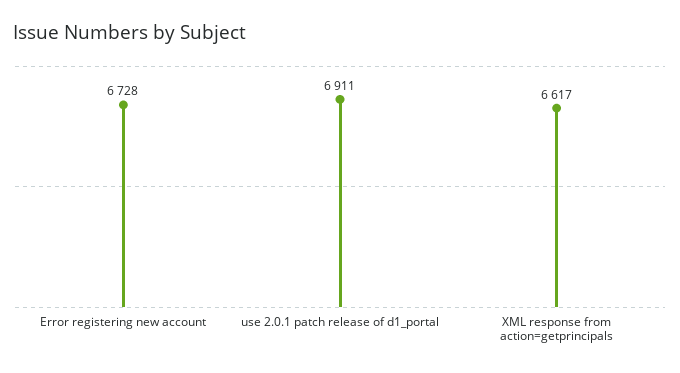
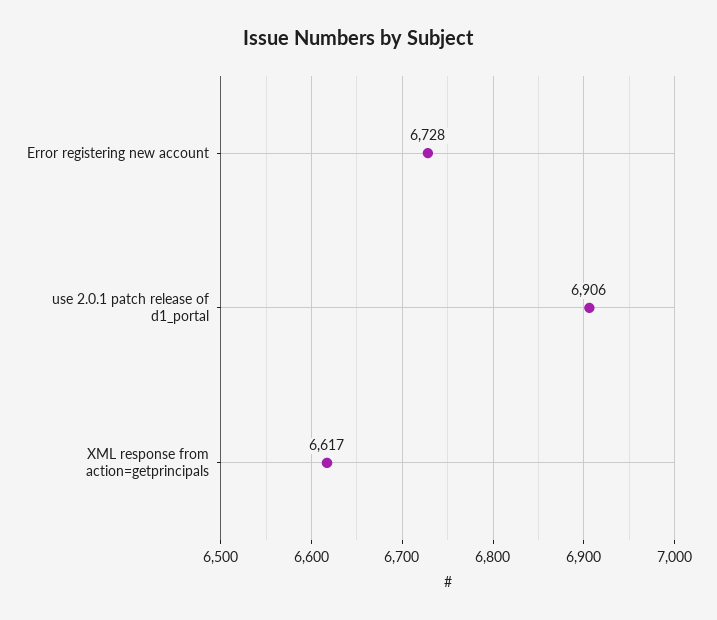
  {
    "Error registering new account": 6728,
-   "use 2.0.1 patch release of d1_portal": 6911,
+   "use 2.0.1 patch release of d1_portal": 6906,
    "XML response from action=getprincipals": 6617
  }

